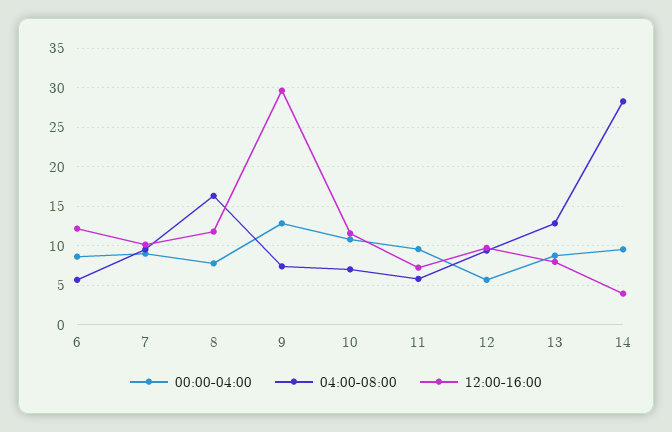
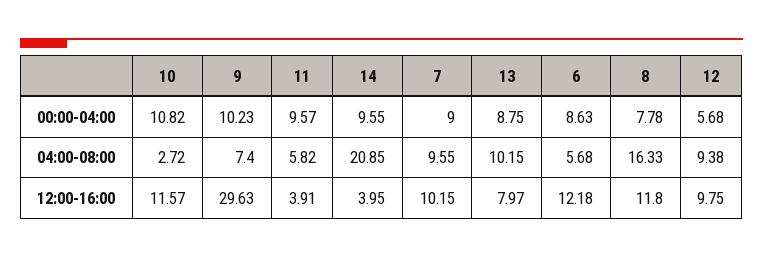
  {
    "00:00-04:00": {
      "6": 8.63,
      "7": 9,
      "8": 7.78,
-     "9": 13,
+     "9": 10.23,
      "10": 10.82,
      "11": 9.57,
      "12": 5.68,
      "13": 8.75,
      "14": 9.55
    },
    "04:00-08:00": {
      "6": 5.68,
      "7": 9.55,
      "8": 16.33,
      "9": 7.4,
-     "10": 7,
+     "10": 2.72,
      "11": 5.82,
      "12": 9.38,
-     "13": 13,
+     "13": 10.15,
-     "14": 28
+     "14": 20.85
    },
    "12:00-16:00": {
      "6": 12.18,
      "7": 10.15,
      "8": 11.8,
      "9": 29.63,
      "10": 11.57,
-     "11": 7,
+     "11": 3.91,
      "12": 9.75,
      "13": 7.97,
      "14": 3.95
    }
  }

